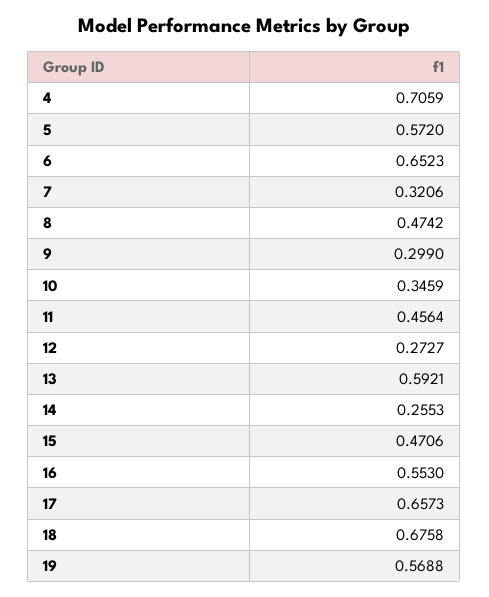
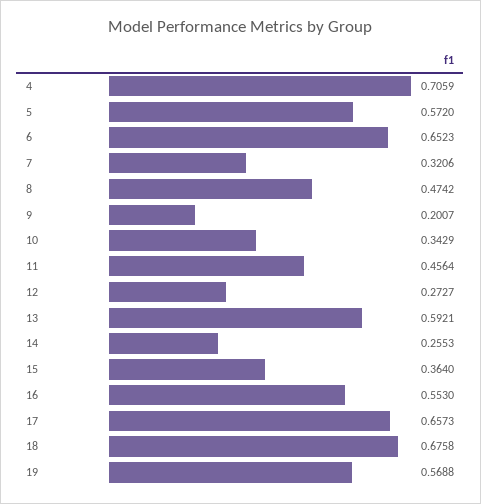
  {
    "4": 0.7059,
    "5": 0.572,
    "6": 0.6523,
    "7": 0.3206,
    "8": 0.4742,
-   "9": 0.299,
+   "9": 0.2007,
-   "10": 0.3459,
+   "10": 0.3429,
    "11": 0.4564,
    "12": 0.2727,
    "13": 0.5921,
    "14": 0.2553,
-   "15": 0.4706,
+   "15": 0.364,
    "16": 0.553,
    "17": 0.6573,
    "18": 0.6758,
    "19": 0.5688
  }

